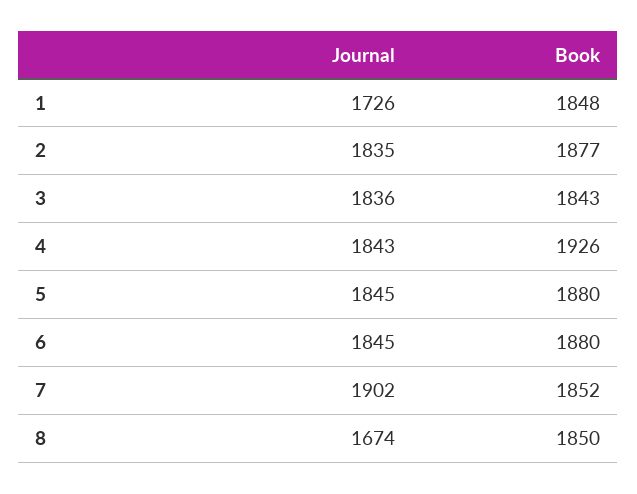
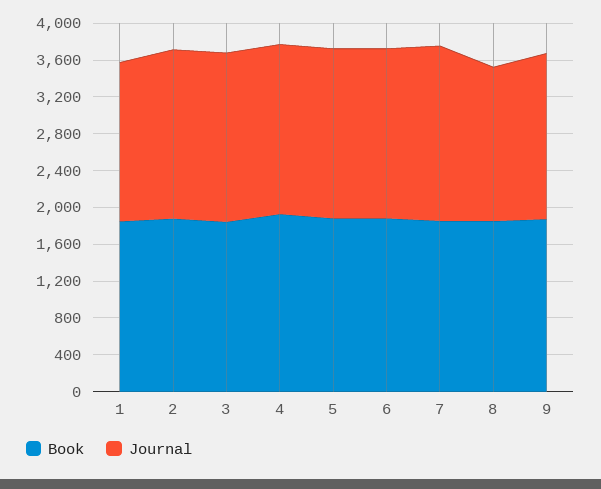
  {
    "Journal": {
      "1": 1726,
      "2": 1835,
      "3": 1836,
      "4": 1843,
      "5": 1845,
      "6": 1845,
      "7": 1902,
-     "8": 1674
+     "8": 1674,
+     "9": 1800
    },
    "Book": {
      "1": 1848,
      "2": 1877,
      "3": 1843,
      "4": 1926,
      "5": 1880,
      "6": 1880,
      "7": 1852,
-     "8": 1850
+     "8": 1850,
+     "9": 1900
    }
  }

